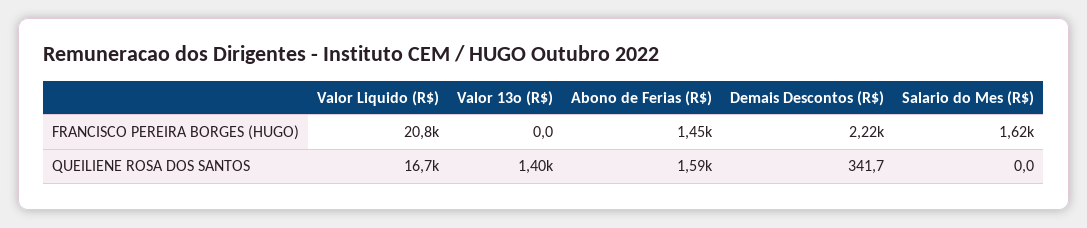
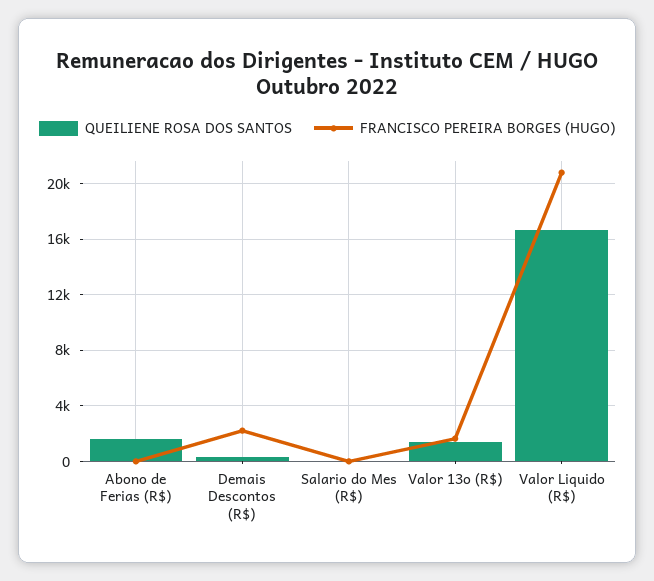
  {
    "FRANCISCO PEREIRA BORGES (HUGO)": {
      "Valor Liquido (R$)": 20800,
-     "Valor 13o (R$)": 0,
+     "Valor 13o (R$)": 1500,
-     "Abono de Ferias (R$)": 1450,
+     "Abono de Ferias (R$)": 0,
      "Demais Descontos (R$)": 2220,
-     "Salario do Mes (R$)": 1620
+     "Salario do Mes (R$)": 0
    },
    "QUEILIENE ROSA DOS SANTOS": {
      "Valor Liquido (R$)": 16700,
      "Valor 13o (R$)": 1400,
      "Abono de Ferias (R$)": 1590,
      "Demais Descontos (R$)": 341.7,
      "Salario do Mes (R$)": 0
    }
  }

